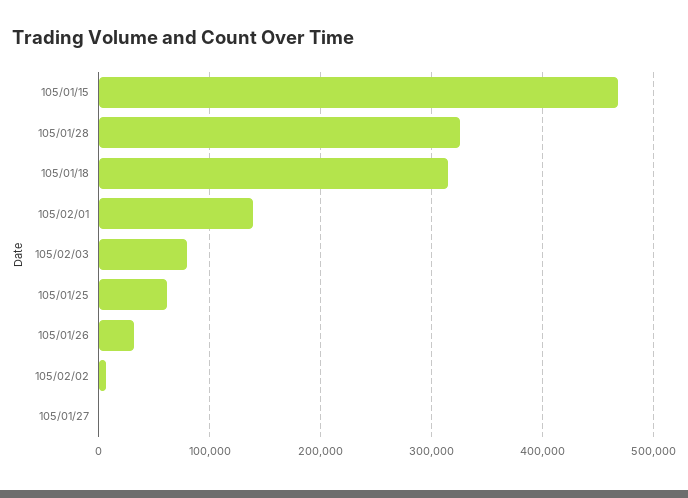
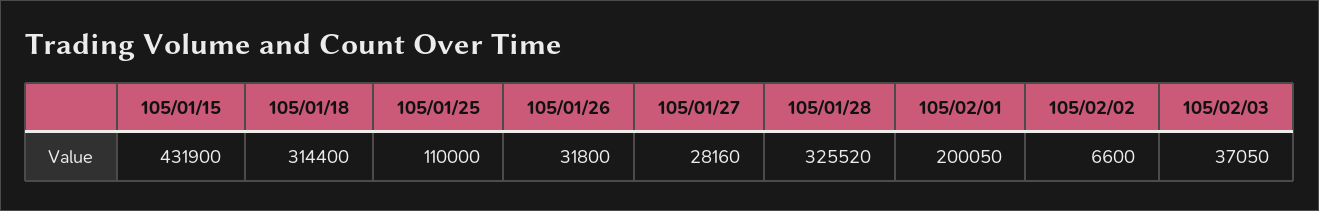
  {
-   "105/01/15": 470000,
+   "105/01/15": 431900,
    "105/01/28": 325520,
    "105/01/18": 314400,
-   "105/02/01": 140000,
+   "105/02/01": 200050,
-   "105/02/03": 80000,
+   "105/02/03": 37050,
-   "105/01/25": 60000,
+   "105/01/25": 110000,
    "105/01/26": 31800,
    "105/02/02": 6600,
-   "105/01/27": 0
+   "105/01/27": 28160
  }

